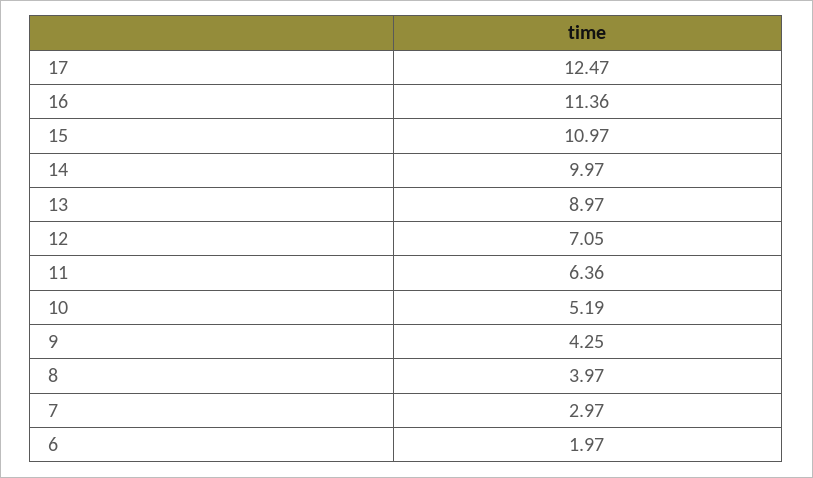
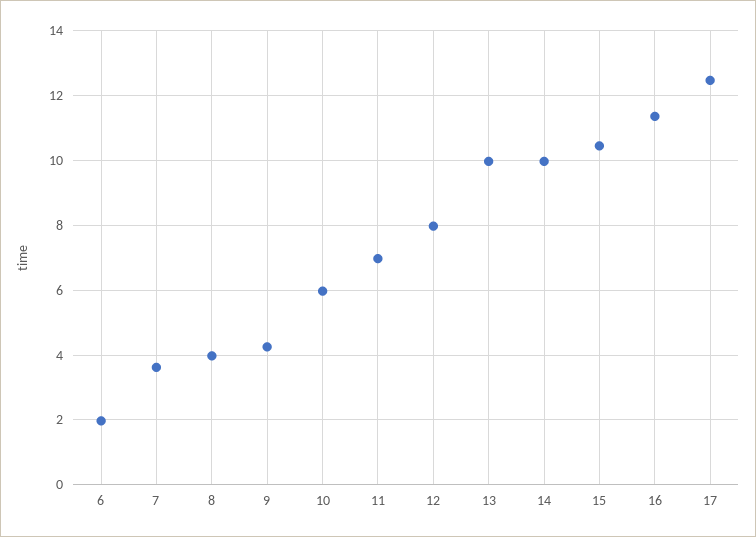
  {
    "17": 12.47,
    "16": 11.36,
-   "15": 10.97,
+   "15": 10.4,
    "14": 9.97,
-   "13": 8.97,
+   "13": 10,
-   "12": 7.05,
+   "12": 8,
-   "11": 6.36,
+   "11": 7,
-   "10": 5.19,
+   "10": 6,
    "9": 4.25,
    "8": 3.97,
-   "7": 2.97,
+   "7": 3.6,
    "6": 1.97
  }

